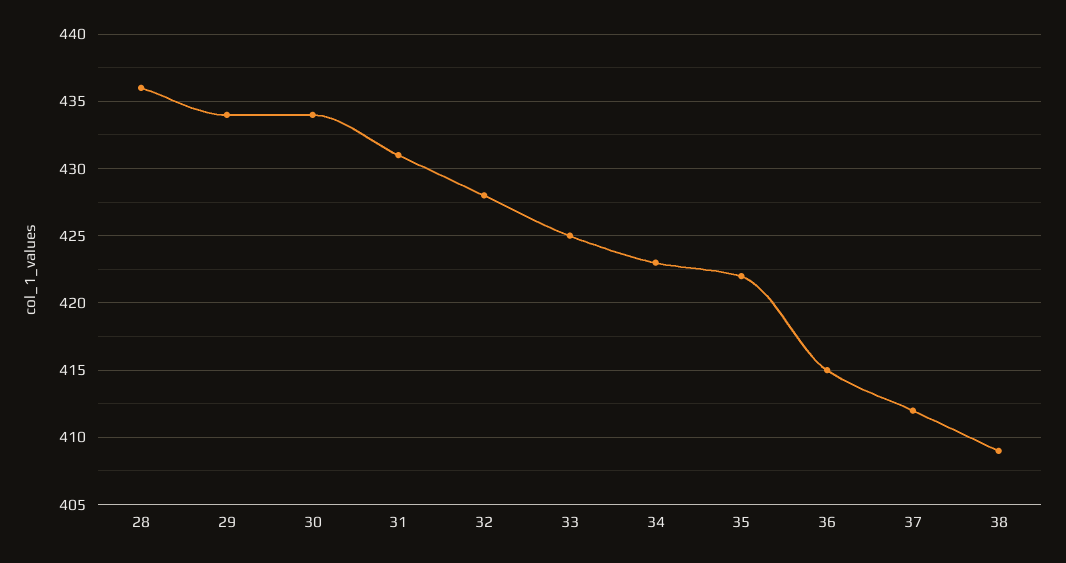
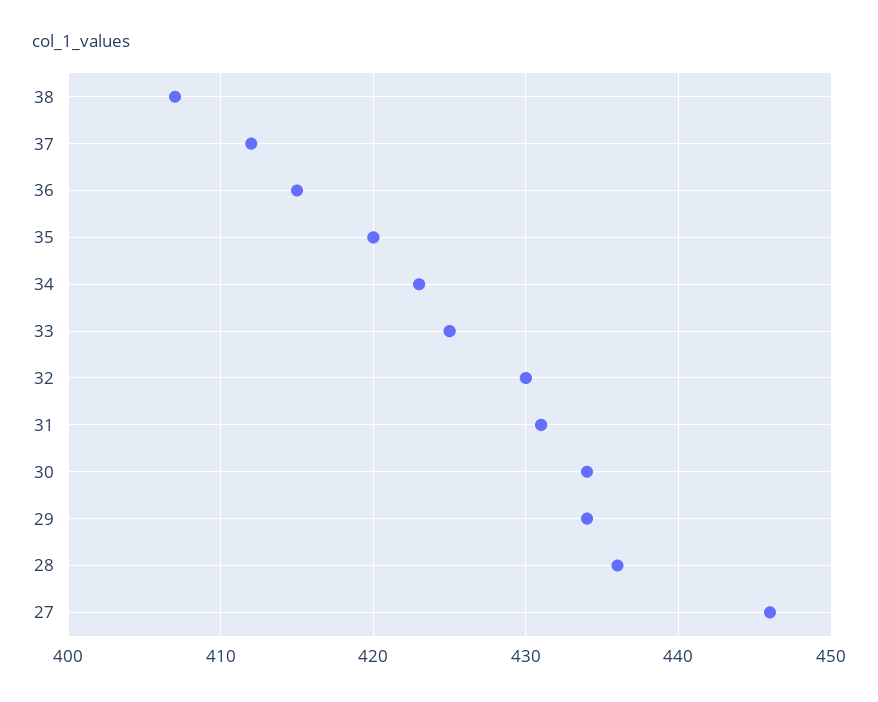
  {
    "28": 436,
    "29": 434,
    "30": 434,
    "31": 431,
-   "32": 428,
+   "32": 430,
    "33": 425,
    "34": 423,
-   "35": 422,
+   "35": 420,
    "36": 415,
    "37": 412,
-   "38": 409
+   "38": 407,
+   "27": 446
  }

